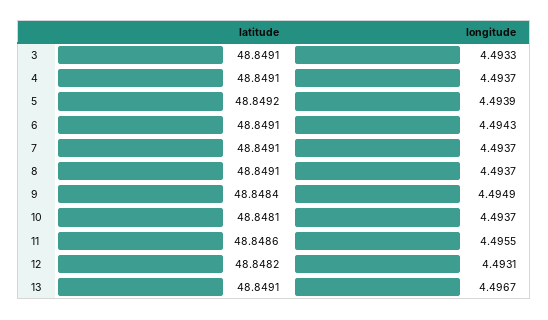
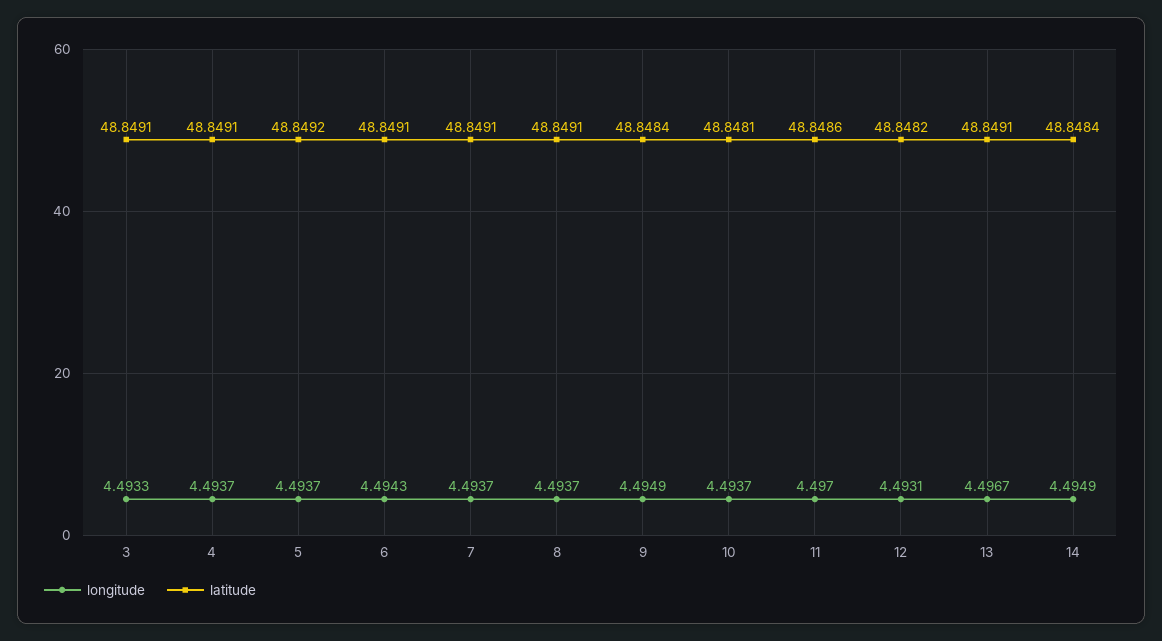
  {
    "latitude": {
      "3": 48.8491,
      "4": 48.8491,
      "5": 48.8492,
      "6": 48.8491,
      "7": 48.8491,
      "8": 48.8491,
      "9": 48.8484,
      "10": 48.8481,
      "11": 48.8486,
      "12": 48.8482,
-     "13": 48.8491
+     "13": 48.8491,
+     "14": 48.8484
    },
    "longitude": {
      "3": 4.4933,
      "4": 4.4937,
-     "5": 4.4939,
+     "5": 4.4937,
      "6": 4.4943,
      "7": 4.4937,
      "8": 4.4937,
      "9": 4.4949,
      "10": 4.4937,
-     "11": 4.4955,
+     "11": 4.497,
      "12": 4.4931,
-     "13": 4.4967
+     "13": 4.4967,
+     "14": 4.4949
    }
  }

